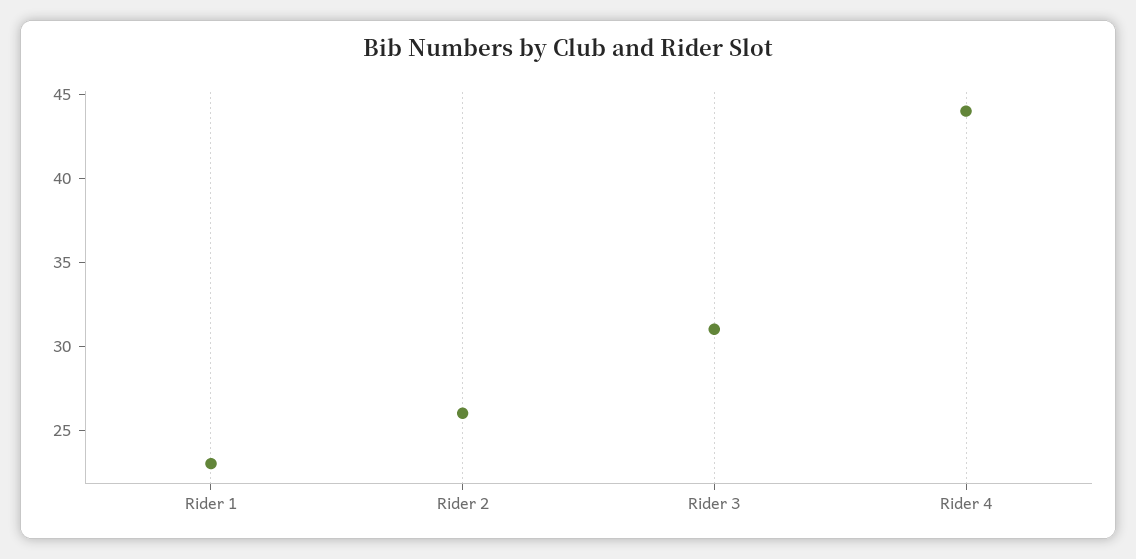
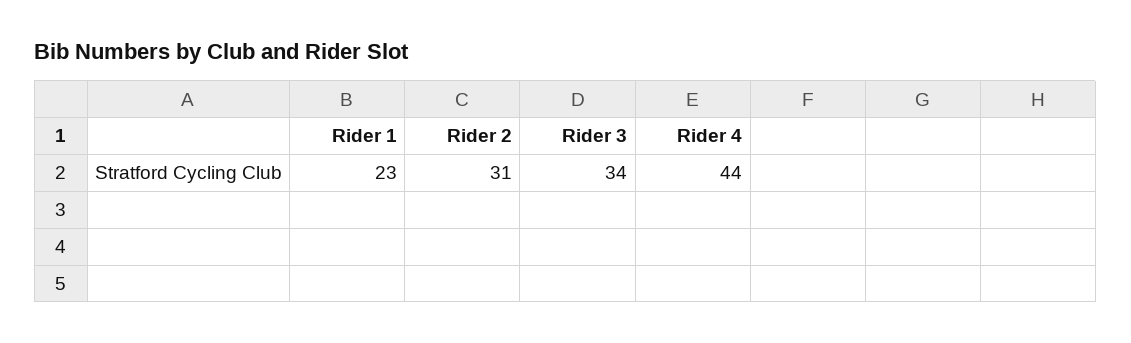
  {
    "Rider 1": 23,
-   "Rider 2": 26,
+   "Rider 2": 31,
-   "Rider 3": 31,
+   "Rider 3": 34,
    "Rider 4": 44
  }

